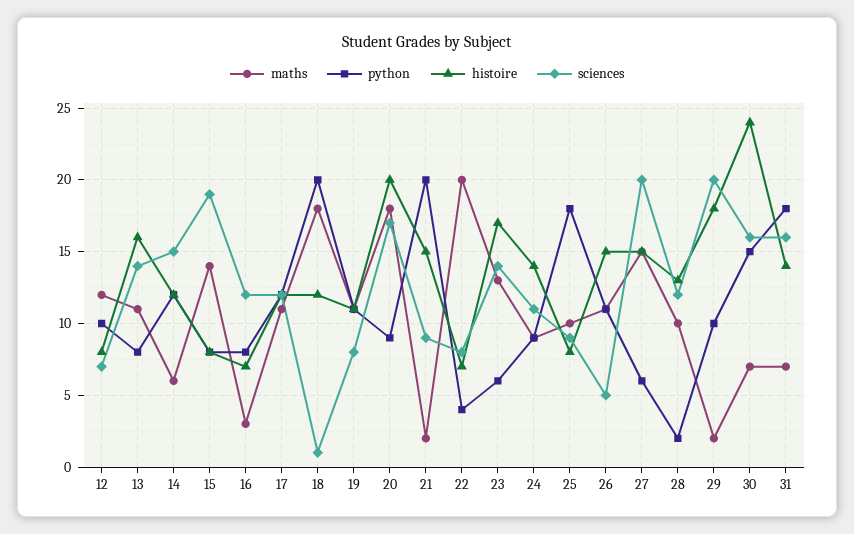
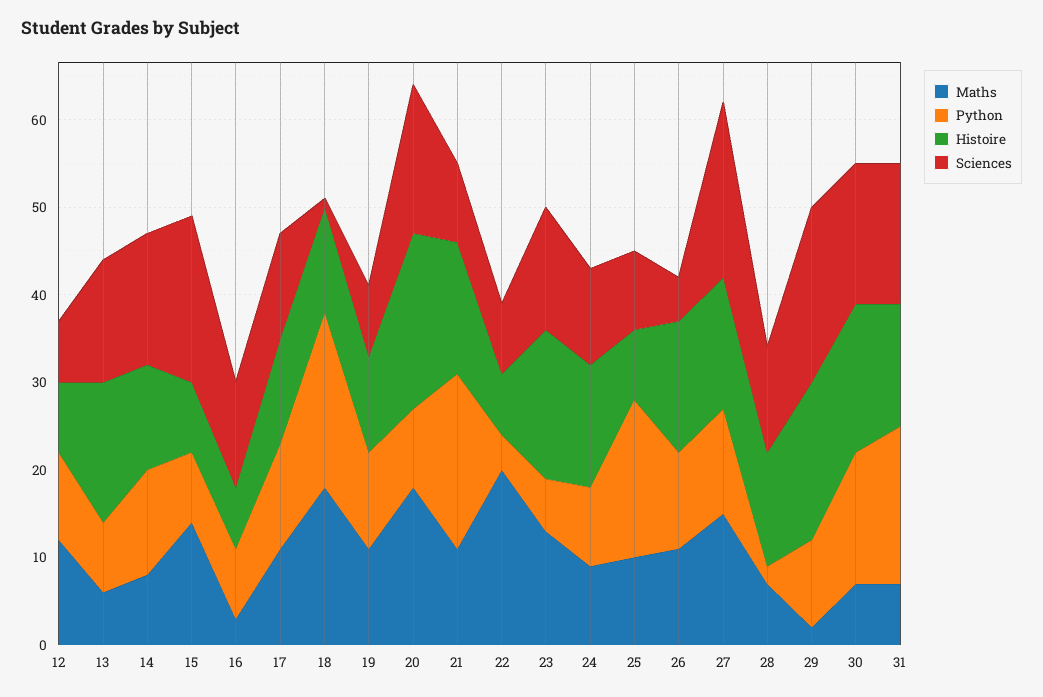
  {
    "maths": {
      "12": 12,
-     "13": 11,
+     "13": 6,
-     "14": 6,
+     "14": 8,
      "15": 14,
      "16": 3,
      "17": 11,
      "18": 18,
      "19": 11,
      "20": 18,
-     "21": 2,
+     "21": 11,
      "22": 20,
      "23": 13,
      "24": 9,
      "25": 10,
      "26": 11,
      "27": 15,
-     "28": 10,
+     "28": 7,
      "29": 2,
      "30": 7,
      "31": 7
    },
    "python": {
      "12": 10,
      "13": 8,
      "14": 12,
      "15": 8,
      "16": 8,
      "17": 12,
      "18": 20,
      "19": 11,
      "20": 9,
      "21": 20,
      "22": 4,
      "23": 6,
      "24": 9,
      "25": 18,
      "26": 11,
-     "27": 6,
+     "27": 12,
      "28": 2,
      "29": 10,
      "30": 15,
      "31": 18
    },
    "histoire": {
      "12": 8,
      "13": 16,
      "14": 12,
      "15": 8,
      "16": 7,
      "17": 12,
      "18": 12,
      "19": 11,
      "20": 20,
      "21": 15,
      "22": 7,
      "23": 17,
      "24": 14,
      "25": 8,
      "26": 15,
      "27": 15,
      "28": 13,
      "29": 18,
-     "30": 24,
+     "30": 17,
      "31": 14
    },
    "sciences": {
      "12": 7,
      "13": 14,
      "14": 15,
      "15": 19,
      "16": 12,
      "17": 12,
      "18": 1,
      "19": 8,
      "20": 17,
      "21": 9,
      "22": 8,
      "23": 14,
      "24": 11,
      "25": 9,
      "26": 5,
      "27": 20,
      "28": 12,
      "29": 20,
      "30": 16,
      "31": 16
    }
  }

